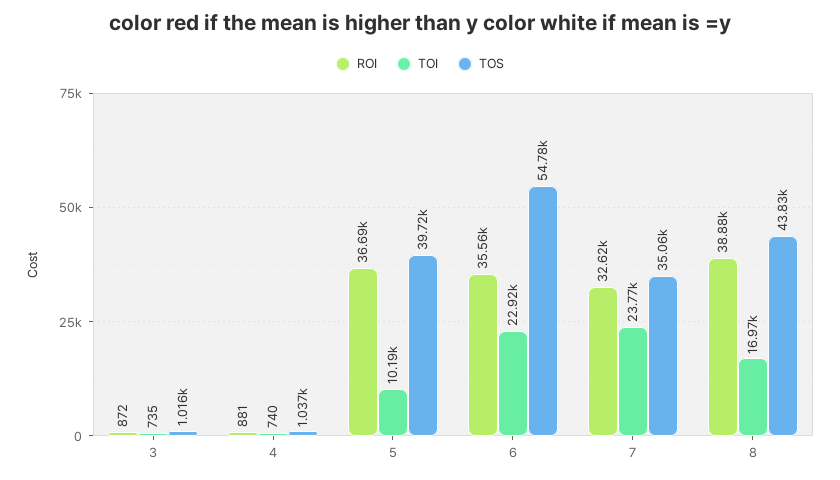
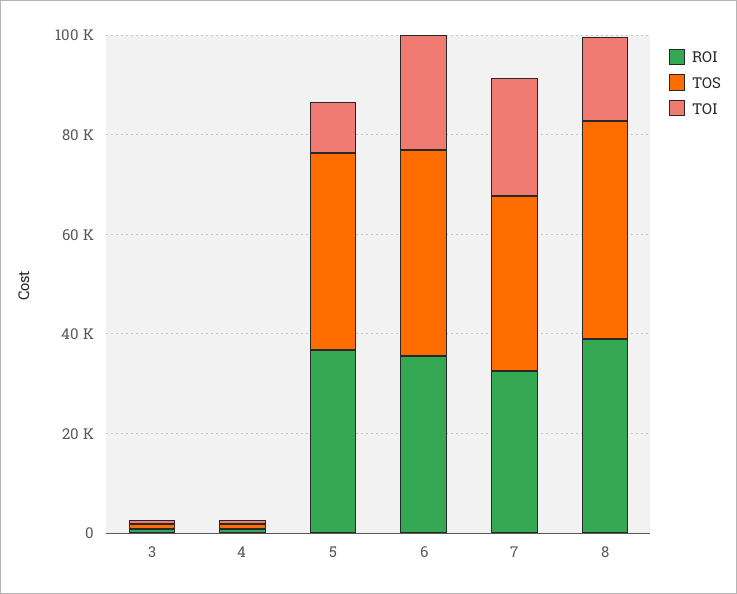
  {
    "ROI": {
      "3": 872,
      "4": 881,
      "5": 36690,
      "6": 35560,
      "7": 32620,
      "8": 38880
    },
    "TOI": {
      "3": 735,
      "4": 740,
      "5": 10190,
      "6": 22920,
      "7": 23770,
      "8": 16970
    },
    "TOS": {
      "3": 1016,
      "4": 1037,
      "5": 39720,
-     "6": 54780,
+     "6": 40000,
      "7": 35060,
      "8": 43830
    }
  }

